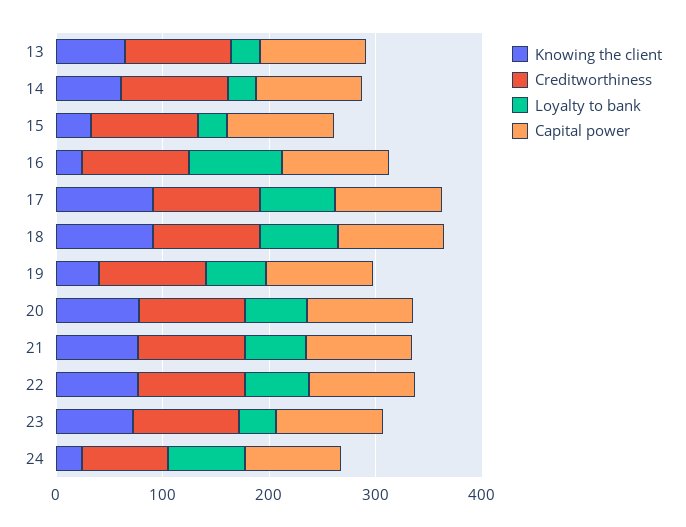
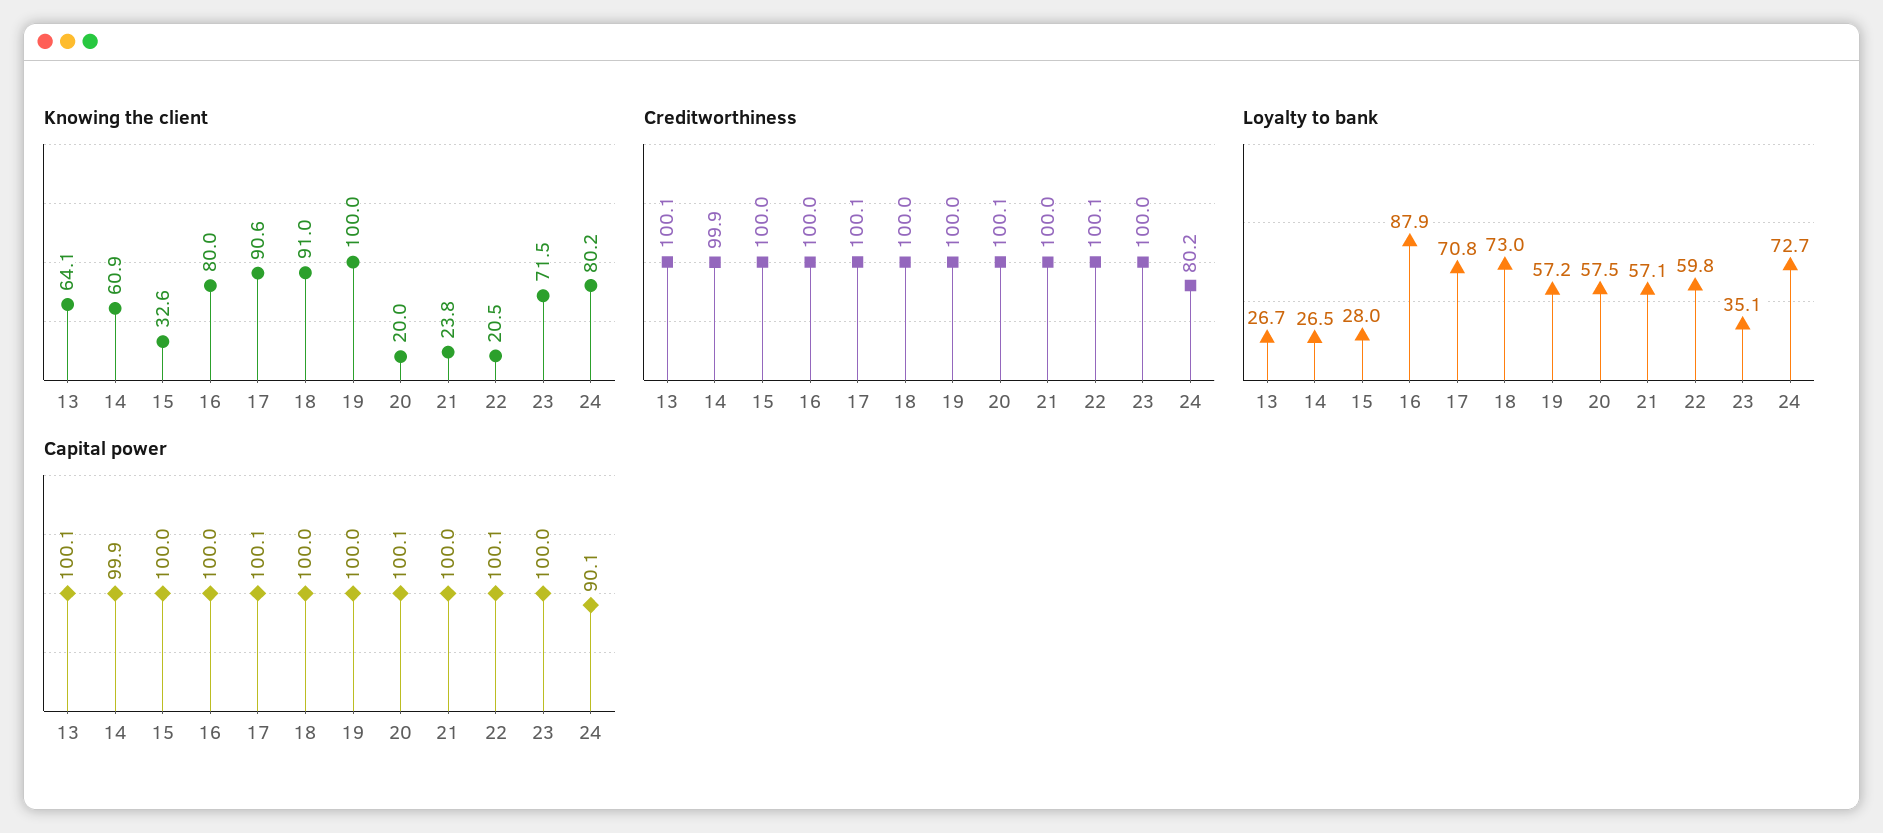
  {
    "Knowing the client": {
      "13": 64.1,
      "14": 60.9,
      "15": 32.6,
-     "16": 20,
+     "16": 80,
      "17": 90.6,
      "18": 91,
-     "19": 40,
+     "19": 100,
-     "20": 80,
+     "20": 20,
-     "21": 80,
+     "21": 23.8,
-     "22": 80,
+     "22": 20.5,
      "23": 71.5,
-     "24": 20
+     "24": 80.2
    },
    "Creditworthiness": {
      "13": 100.1,
      "14": 99.9,
      "15": 100,
      "16": 100,
      "17": 100.1,
      "18": 100,
      "19": 100,
      "20": 100.1,
      "21": 100,
      "22": 100.1,
      "23": 100,
      "24": 80.2
    },
    "Loyalty to bank": {
      "13": 26.7,
      "14": 26.5,
      "15": 28,
      "16": 87.9,
      "17": 70.8,
      "18": 73,
      "19": 57.2,
      "20": 57.5,
      "21": 57.1,
      "22": 59.8,
      "23": 35.1,
      "24": 72.7
    },
    "Capital power": {
      "13": 100.1,
      "14": 99.9,
      "15": 100,
      "16": 100,
      "17": 100.1,
      "18": 100,
      "19": 100,
      "20": 100.1,
      "21": 100,
      "22": 100.1,
      "23": 100,
      "24": 90.1
    }
  }

